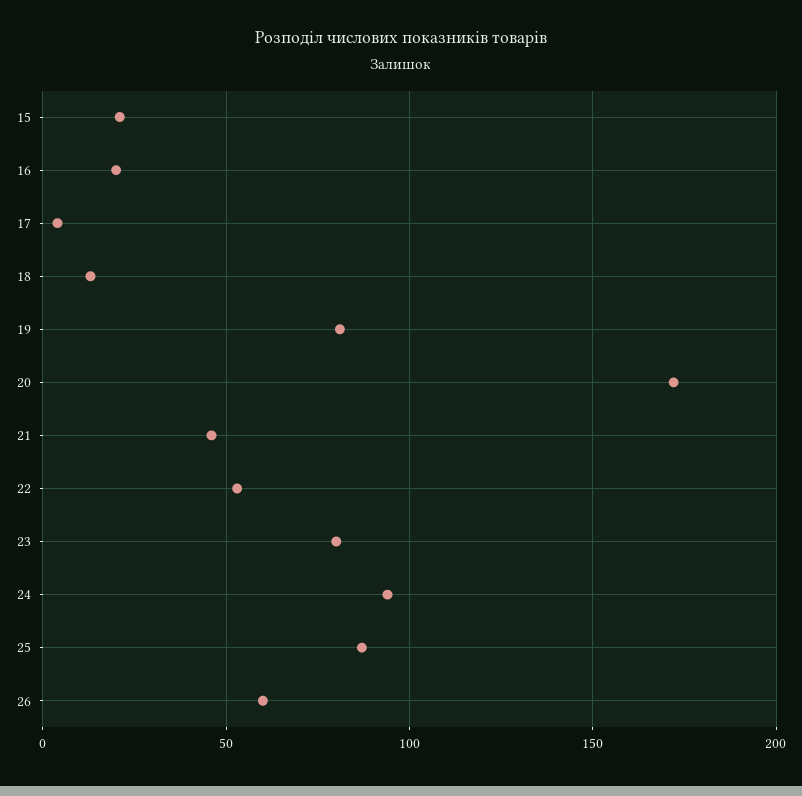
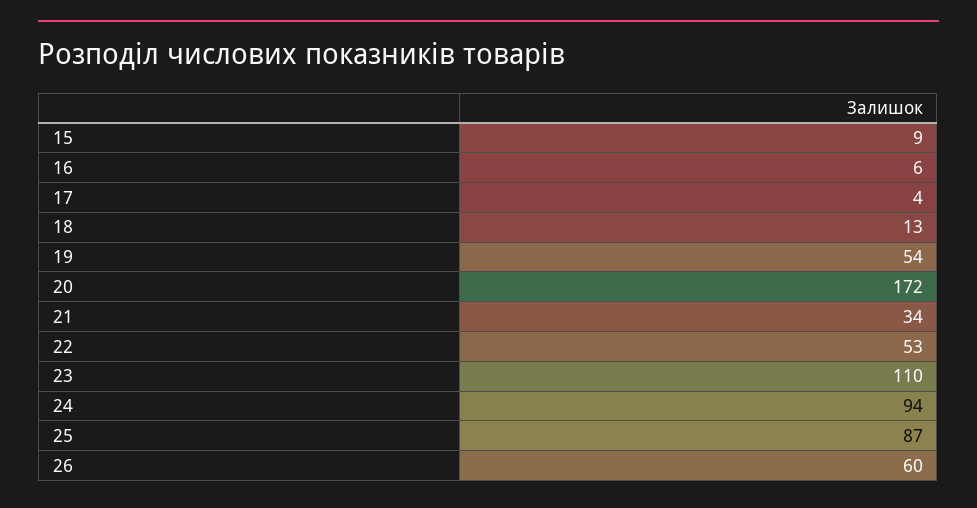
  {
-   "15": 20,
+   "15": 9,
-   "16": 20,
+   "16": 6,
    "17": 4,
    "18": 13,
-   "19": 80,
+   "19": 54,
    "20": 172,
-   "21": 45,
+   "21": 34,
    "22": 53,
-   "23": 80,
+   "23": 110,
    "24": 94,
    "25": 87,
    "26": 60
  }

